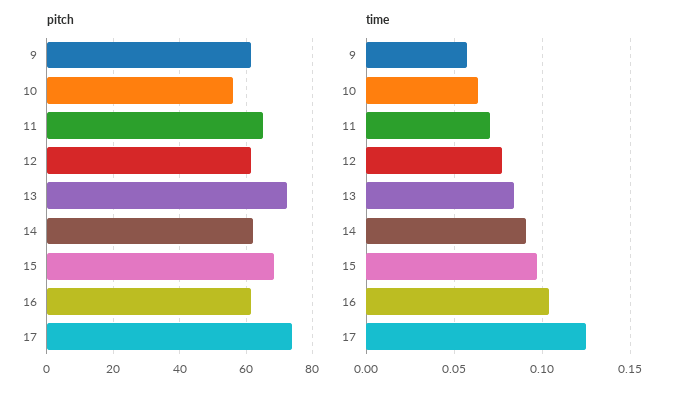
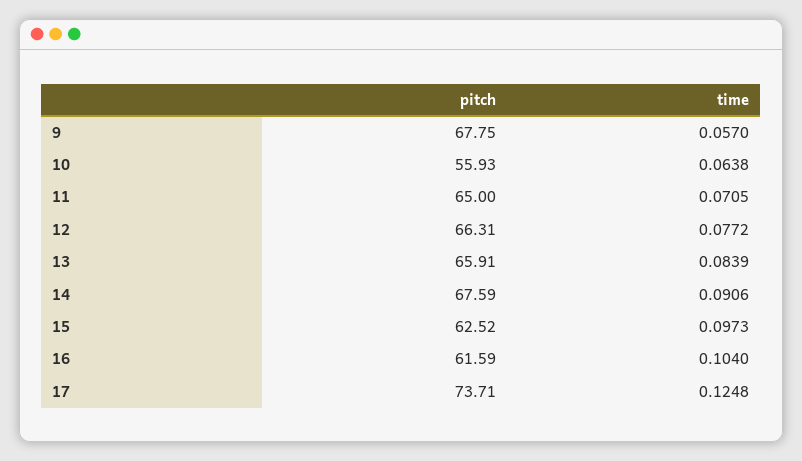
  {
    "pitch": {
-     "9": 62,
+     "9": 67.75,
      "10": 55.93,
      "11": 65,
-     "12": 62,
+     "12": 66.31,
-     "13": 72,
+     "13": 65.91,
-     "14": 62,
+     "14": 67.59,
-     "15": 68,
+     "15": 62.52,
      "16": 61.59,
      "17": 73.71
    },
    "time": {
      "9": 0.057,
      "10": 0.0638,
      "11": 0.0705,
      "12": 0.0772,
      "13": 0.0839,
      "14": 0.0906,
      "15": 0.0973,
      "16": 0.104,
      "17": 0.1248
    }
  }

